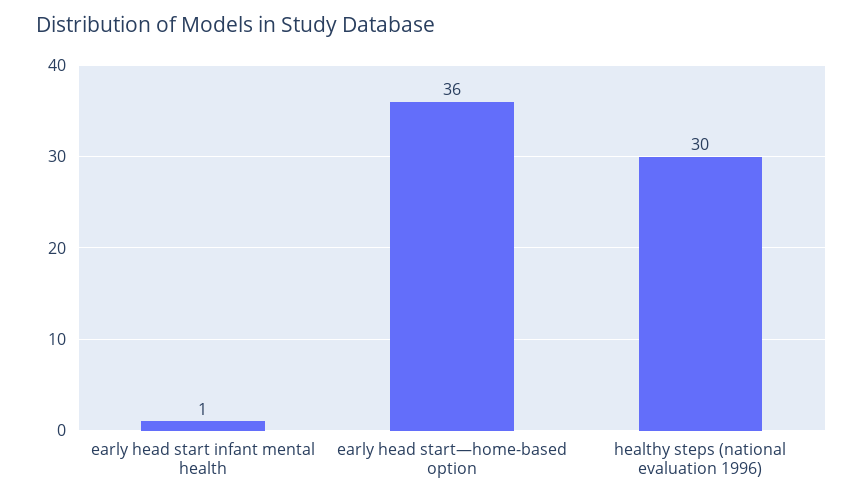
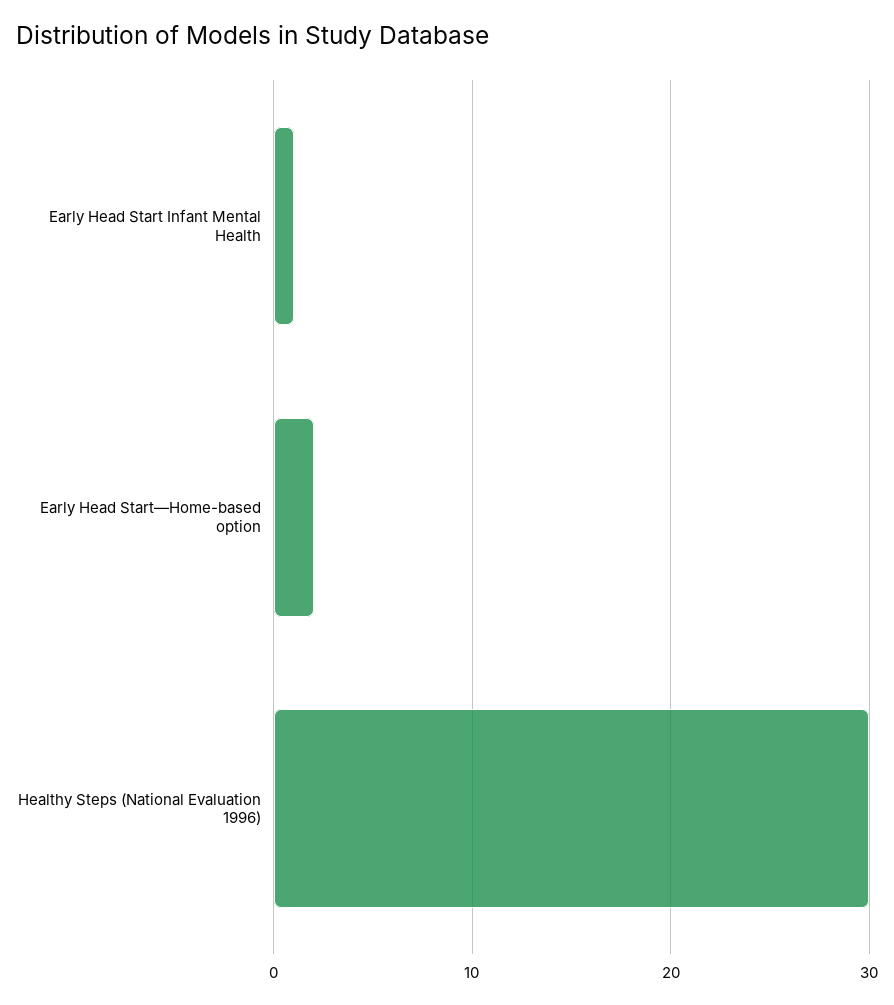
  {
    "early head start infant mental health": 1,
-   "early head start—home-based option": 36,
+   "early head start—home-based option": 2,
    "healthy steps (national evaluation 1996)": 30
  }

